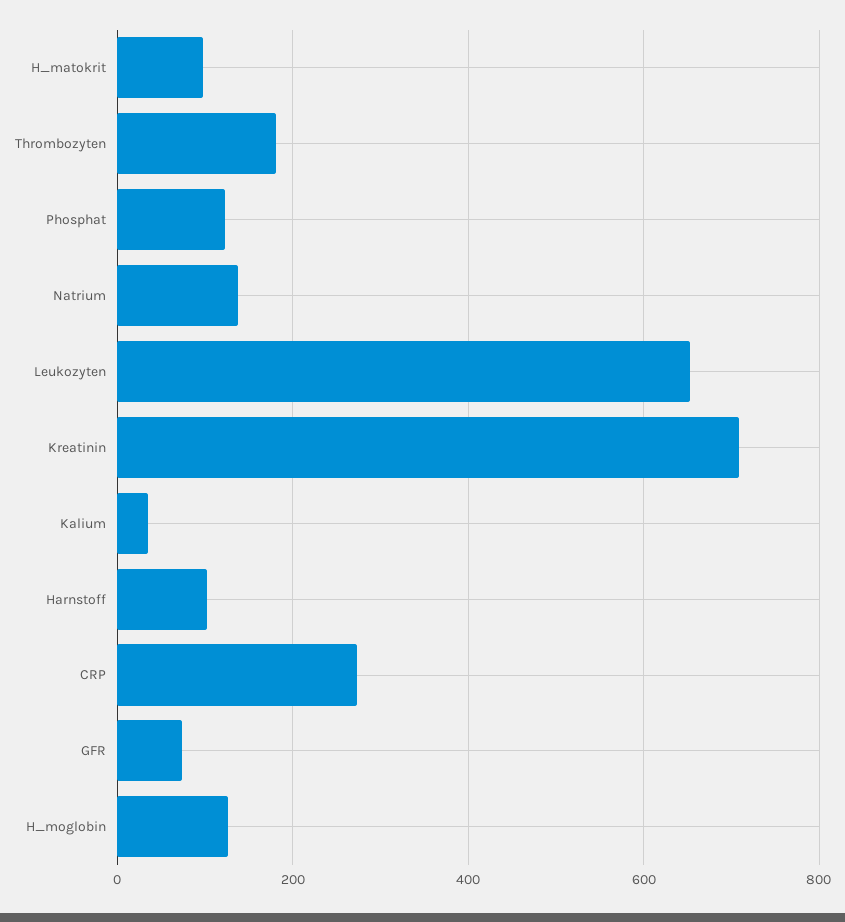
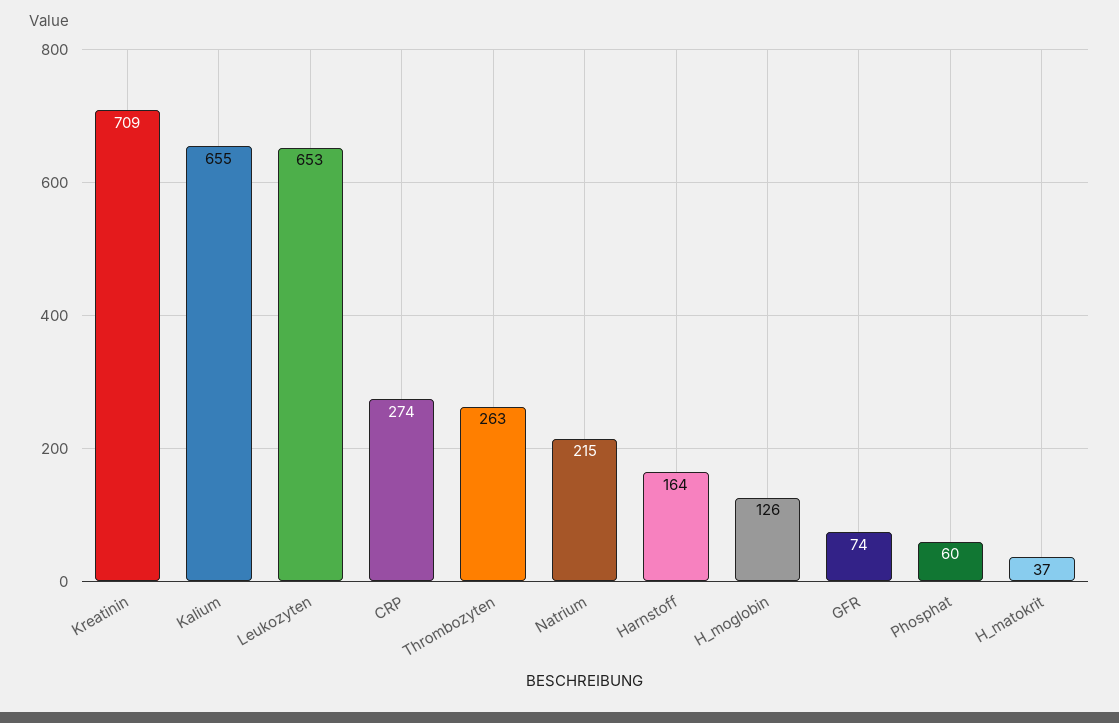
  {
-   "H_matokrit": 100,
+   "H_matokrit": 37,
-   "Thrombozyten": 180,
+   "Thrombozyten": 263,
-   "Phosphat": 120,
+   "Phosphat": 60,
-   "Natrium": 140,
+   "Natrium": 215,
    "Leukozyten": 653,
    "Kreatinin": 709,
-   "Kalium": 40,
+   "Kalium": 655,
-   "Harnstoff": 100,
+   "Harnstoff": 164,
    "CRP": 274,
    "GFR": 74,
    "H_moglobin": 126
  }

